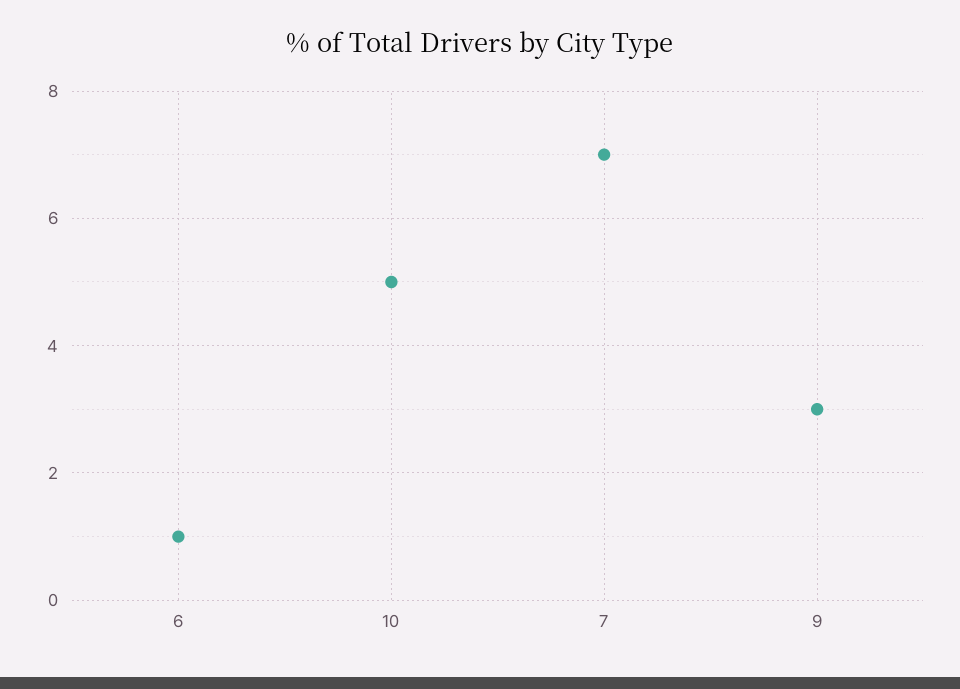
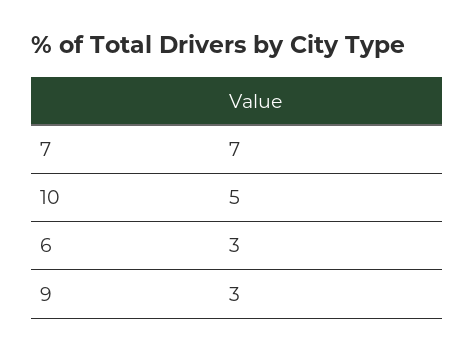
  {
-   "6": 1,
+   "6": 3,
    "10": 5,
    "7": 7,
    "9": 3
  }

